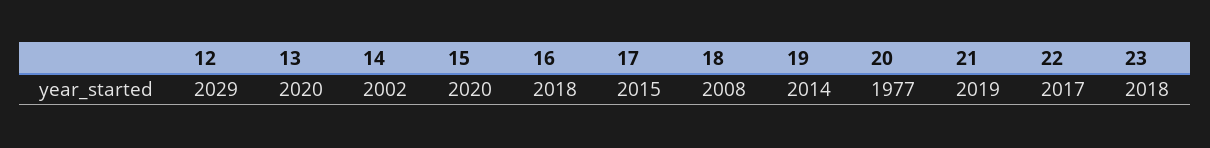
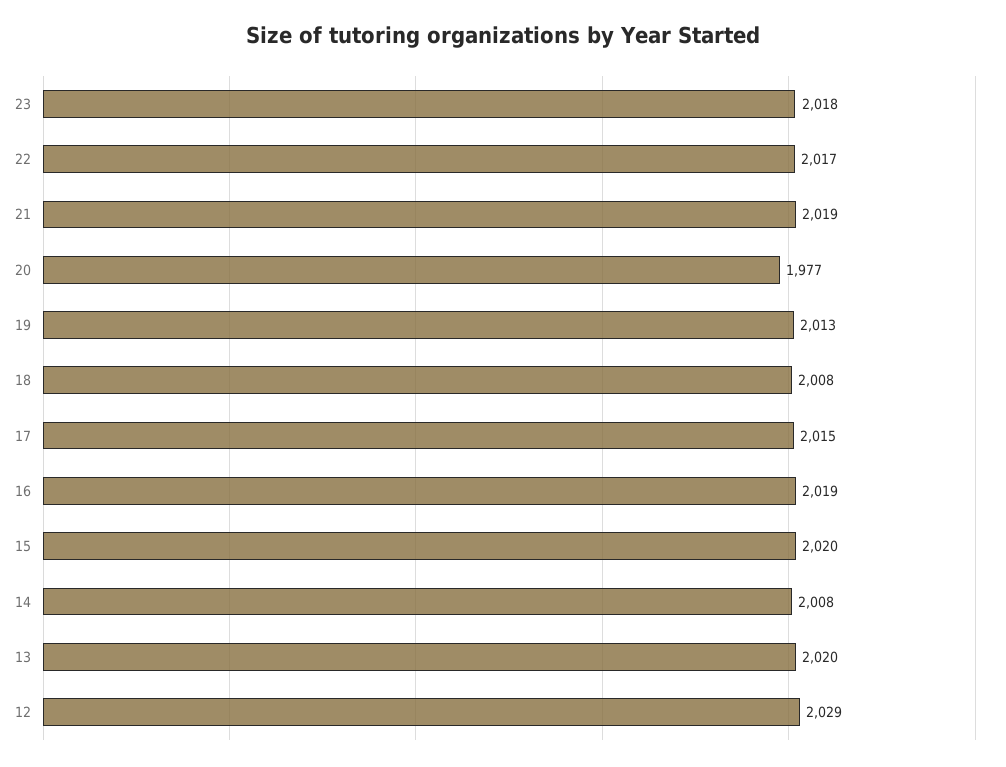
  {
    "12": 2029,
    "13": 2020,
-   "14": 2002,
+   "14": 2008,
    "15": 2020,
-   "16": 2018,
+   "16": 2019,
    "17": 2015,
    "18": 2008,
-   "19": 2014,
+   "19": 2013,
    "20": 1977,
    "21": 2019,
    "22": 2017,
    "23": 2018
  }

